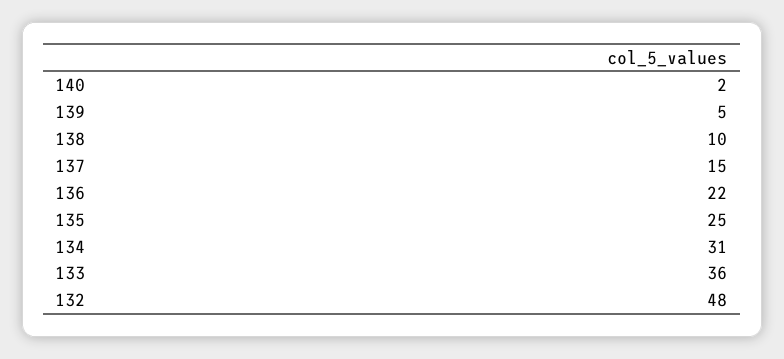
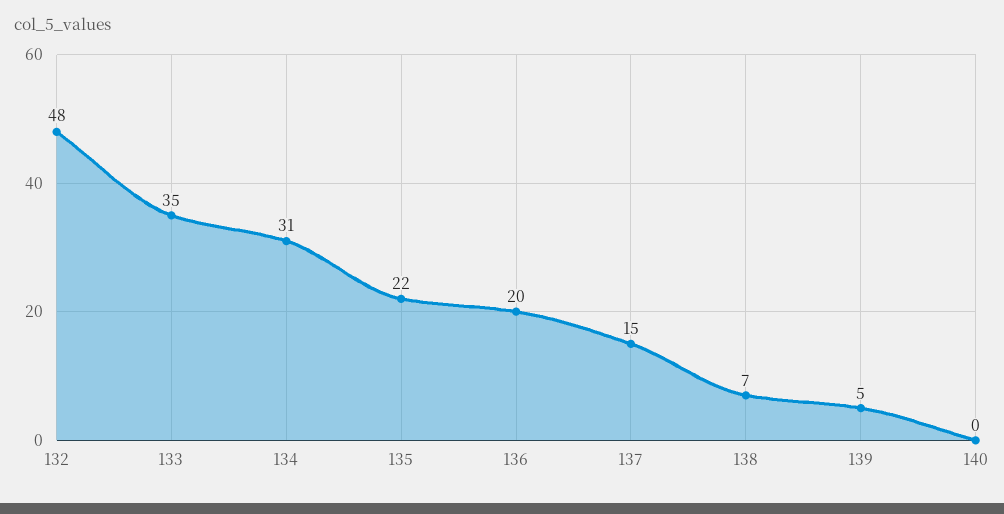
  {
-   "140": 2,
+   "140": 0,
    "139": 5,
-   "138": 10,
+   "138": 7,
    "137": 15,
-   "136": 22,
+   "136": 20,
-   "135": 25,
+   "135": 22,
    "134": 31,
-   "133": 36,
+   "133": 35,
    "132": 48
  }

